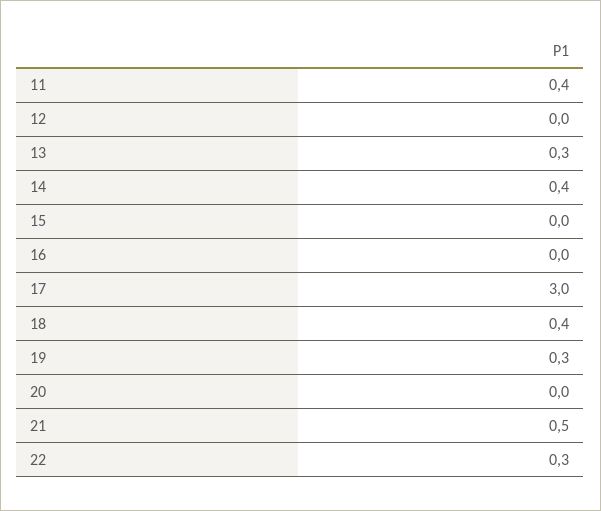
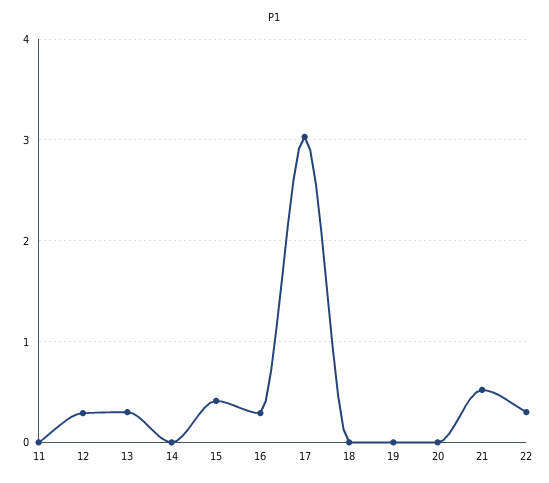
  {
-   "11": 0.4,
+   "11": 0,
-   "12": 0,
+   "12": 0.3,
    "13": 0.3,
-   "14": 0.4,
+   "14": 0,
-   "15": 0,
+   "15": 0.4,
-   "16": 0,
+   "16": 0.3,
    "17": 3,
-   "18": 0.4,
+   "18": 0,
-   "19": 0.3,
+   "19": 0,
    "20": 0,
    "21": 0.5,
    "22": 0.3
  }

